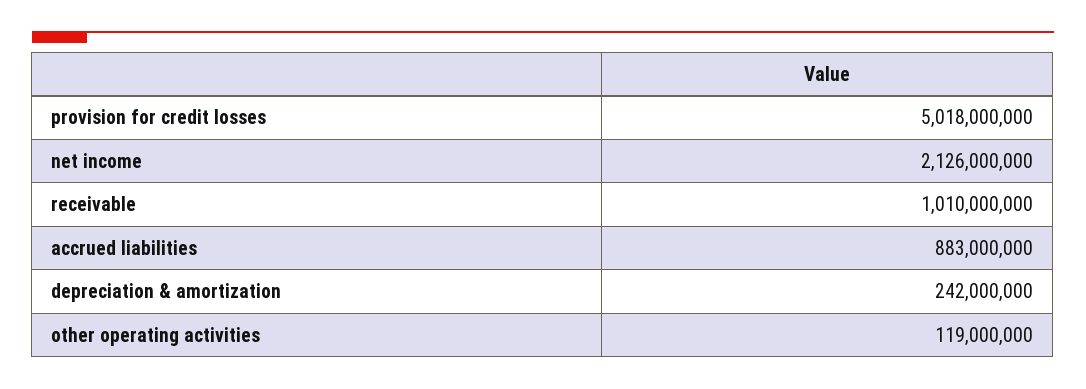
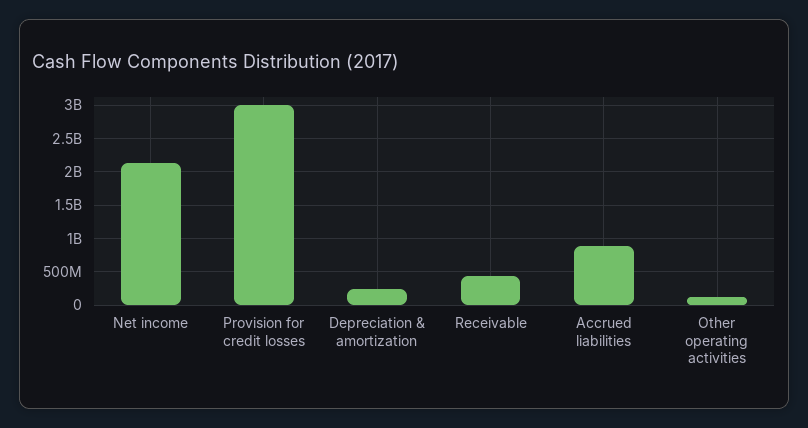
  {
-   "provision for credit losses": 5018000000,
+   "provision for credit losses": 3000000000,
    "net income": 2126000000,
-   "receivable": 1010000000,
+   "receivable": 400000000,
    "accrued liabilities": 883000000,
    "depreciation & amortization": 242000000,
    "other operating activities": 119000000
  }

